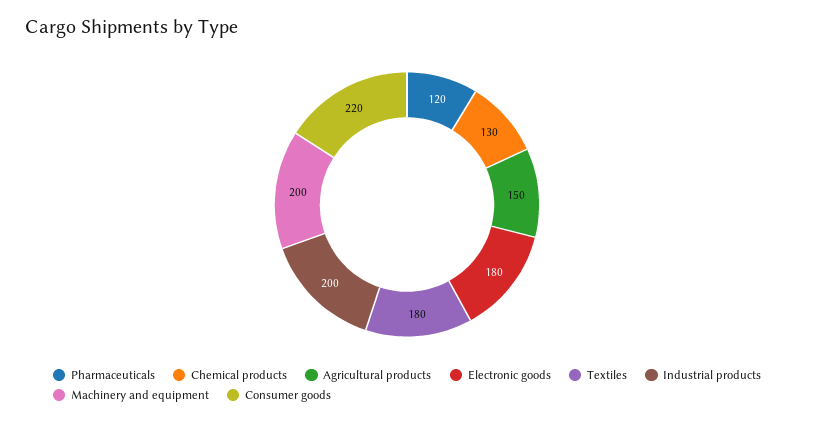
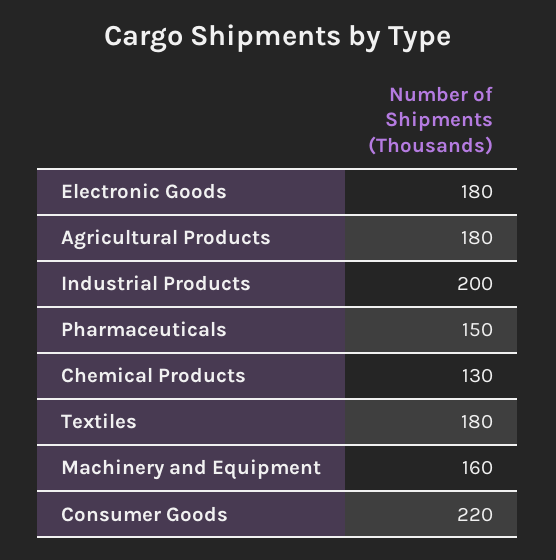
  {
-   "Pharmaceuticals": 120,
+   "Pharmaceuticals": 150,
    "Chemical products": 130,
-   "Agricultural products": 150,
+   "Agricultural products": 180,
    "Electronic goods": 180,
    "Textiles": 180,
    "Industrial products": 200,
-   "Machinery and equipment": 200,
+   "Machinery and equipment": 160,
    "Consumer goods": 220
  }

